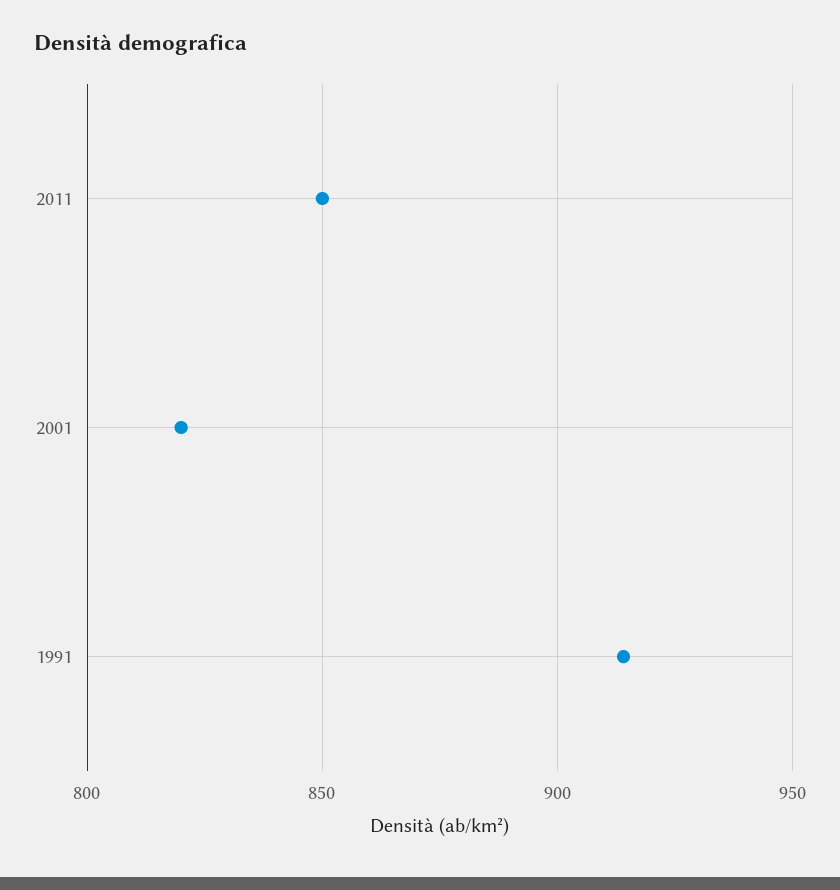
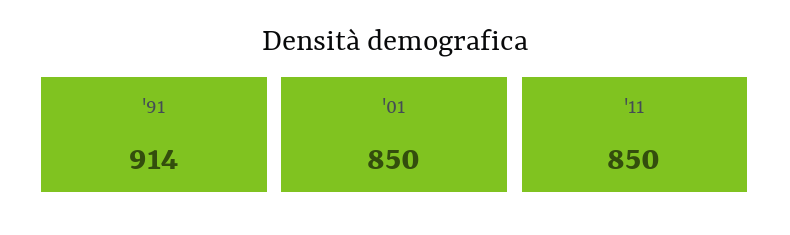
  {
    "2011": 850,
-   "2001": 820,
+   "2001": 850,
    "1991": 914
  }

